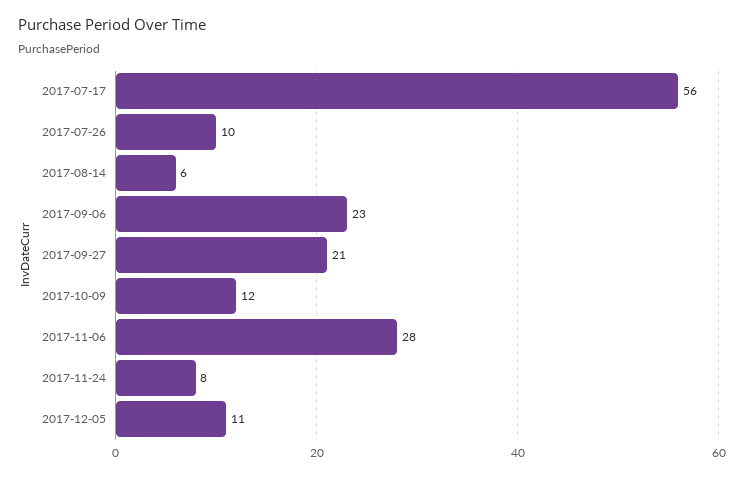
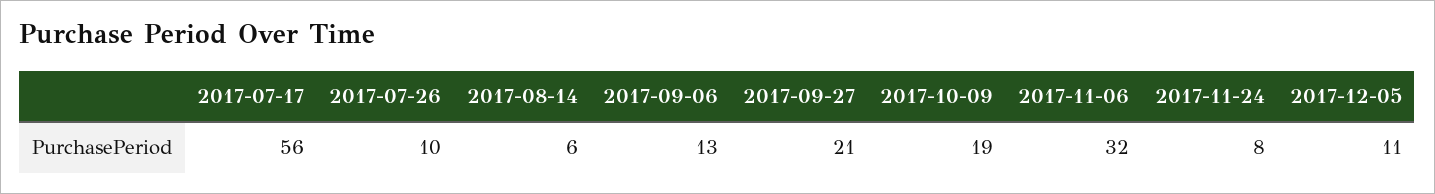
  {
    "2017-07-17": 56,
    "2017-07-26": 10,
    "2017-08-14": 6,
-   "2017-09-06": 23,
+   "2017-09-06": 13,
    "2017-09-27": 21,
-   "2017-10-09": 12,
+   "2017-10-09": 19,
-   "2017-11-06": 28,
+   "2017-11-06": 32,
    "2017-11-24": 8,
    "2017-12-05": 11
  }

